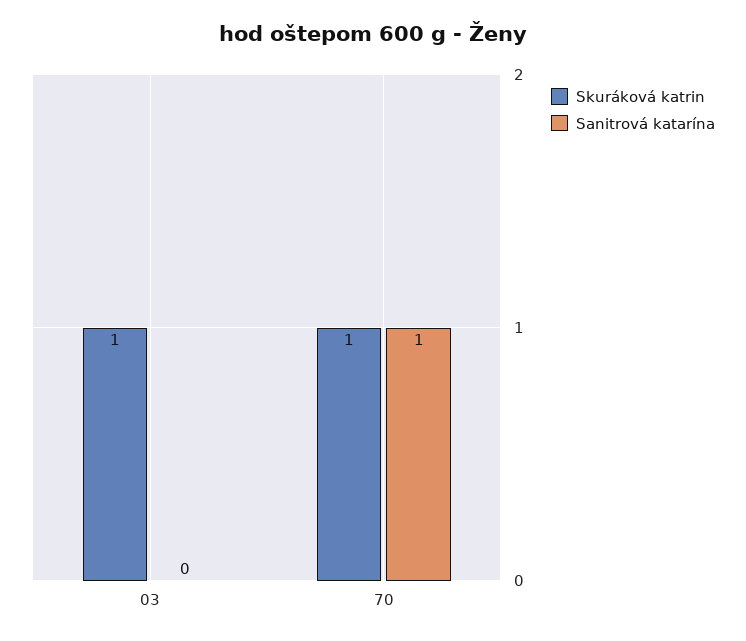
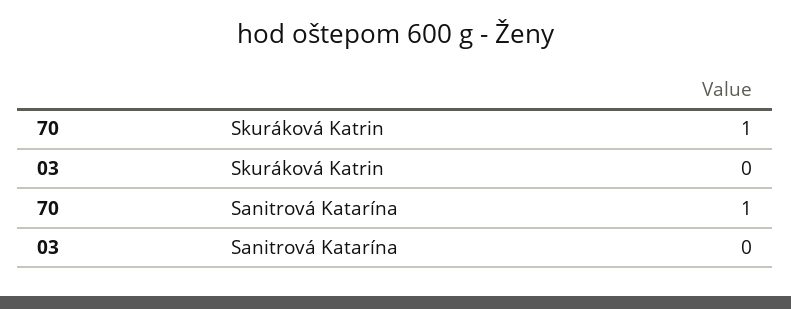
  {
    "Skuráková katrin": {
-     "03": 1,
+     "03": 0,
      "70": 1
    },
    "Sanitrová katarína": {
      "03": 0,
      "70": 1
    }
  }

